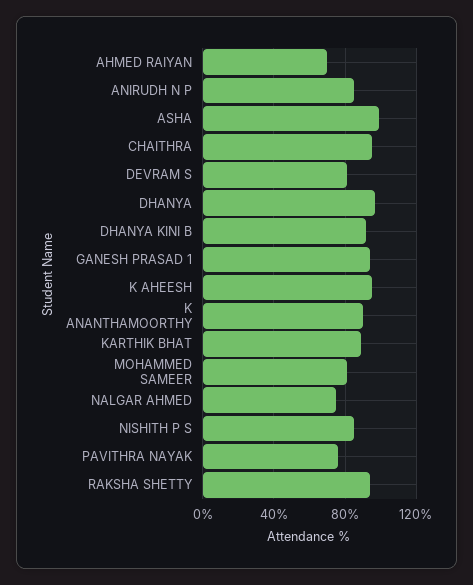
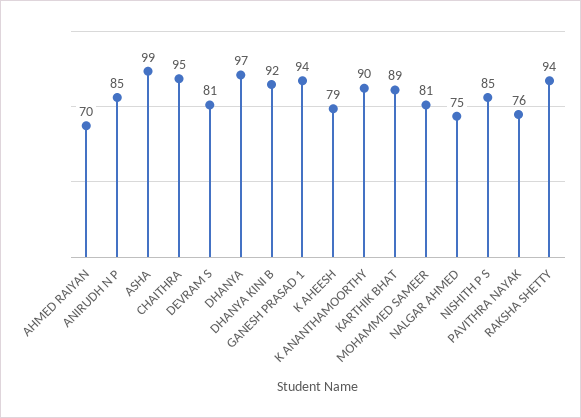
  {
    "AHMED RAIYAN": 70,
    "ANIRUDH N P": 85,
    "ASHA": 99,
    "CHAITHRA": 95,
    "DEVRAM S": 81,
    "DHANYA": 97,
    "DHANYA KINI B": 92,
    "GANESH PRASAD 1": 94,
-   "K AHEESH": 95,
+   "K AHEESH": 79,
    "K ANANTHAMOORTHY": 90,
    "KARTHIK BHAT": 89,
    "MOHAMMED SAMEER": 81,
    "NALGAR AHMED": 75,
    "NISHITH P S": 85,
    "PAVITHRA NAYAK": 76,
    "RAKSHA SHETTY": 94
  }

